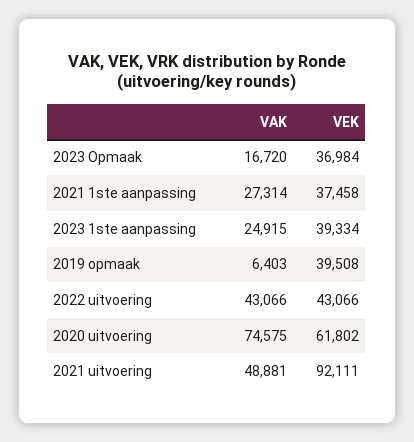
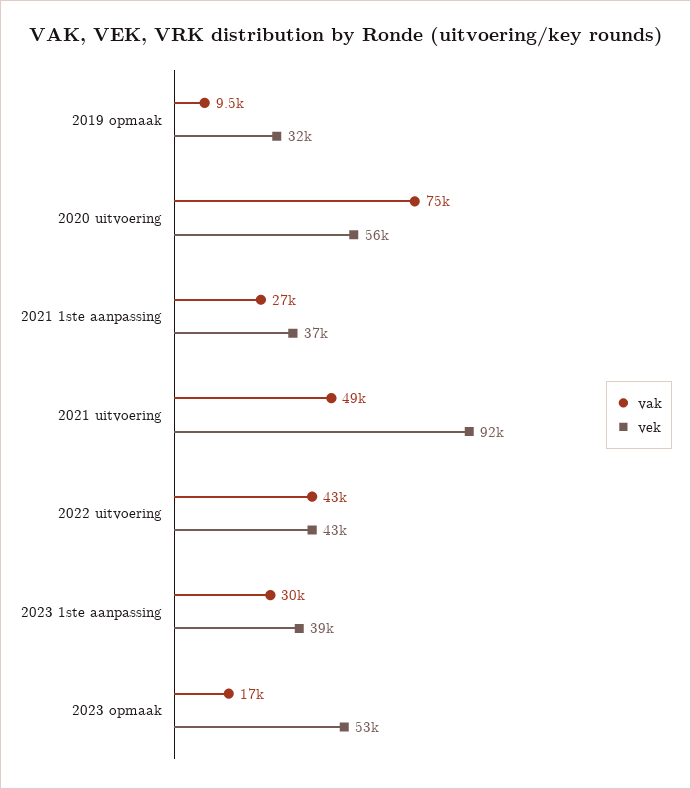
  {
    "VAK": {
      "2023 Opmaak": 16720,
      "2021 1ste aanpassing": 27314,
-     "2023 1ste aanpassing": 24915,
+     "2023 1ste aanpassing": 30000,
-     "2019 opmaak": 6403,
+     "2019 opmaak": 9500,
      "2022 uitvoering": 43066,
      "2020 uitvoering": 74575,
      "2021 uitvoering": 48881
    },
    "VEK": {
-     "2023 Opmaak": 36984,
+     "2023 Opmaak": 53000,
      "2021 1ste aanpassing": 37458,
      "2023 1ste aanpassing": 39334,
-     "2019 opmaak": 39508,
+     "2019 opmaak": 32000,
      "2022 uitvoering": 43066,
-     "2020 uitvoering": 61802,
+     "2020 uitvoering": 56000,
      "2021 uitvoering": 92111
    }
  }

